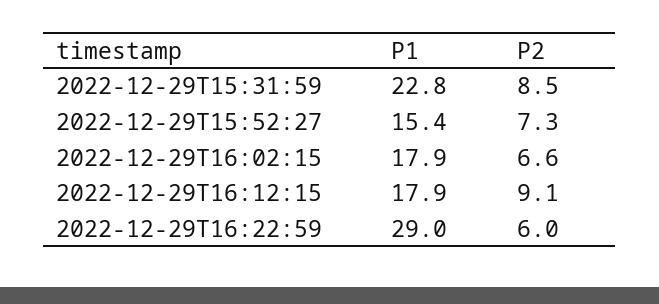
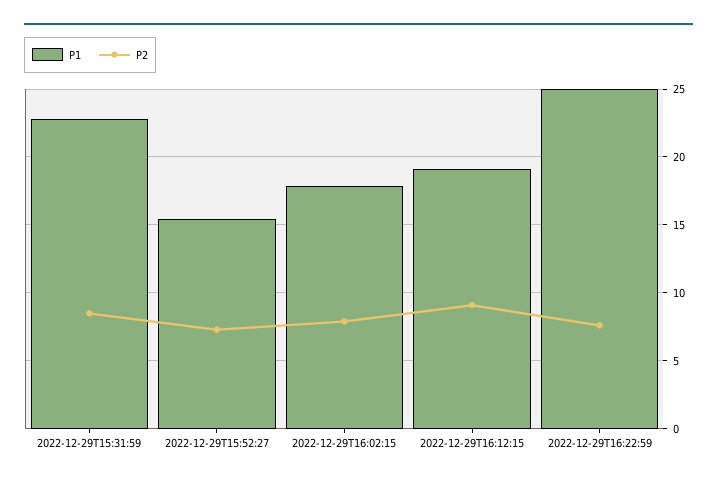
  {
    "P1": {
      "2022-12-29T15:31:59": 22.8,
      "2022-12-29T15:52:27": 15.4,
      "2022-12-29T16:02:15": 17.9,
-     "2022-12-29T16:12:15": 17.9,
+     "2022-12-29T16:12:15": 19,
-     "2022-12-29T16:22:59": 29
+     "2022-12-29T16:22:59": 25
    },
    "P2": {
      "2022-12-29T15:31:59": 8.5,
      "2022-12-29T15:52:27": 7.3,
-     "2022-12-29T16:02:15": 6.6,
+     "2022-12-29T16:02:15": 8,
      "2022-12-29T16:12:15": 9.1,
-     "2022-12-29T16:22:59": 6
+     "2022-12-29T16:22:59": 7.5
    }
  }

